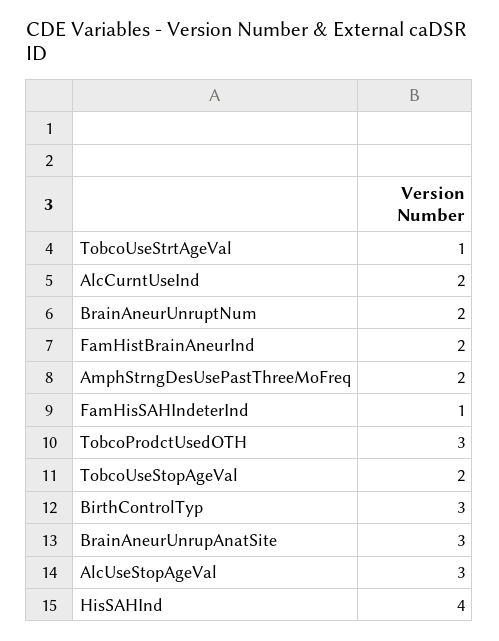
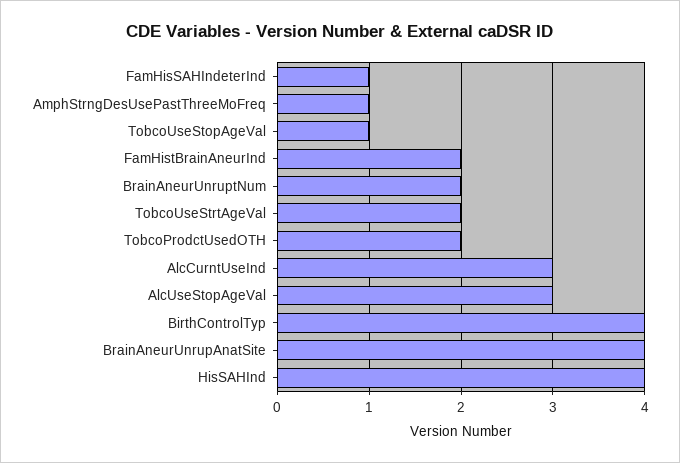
  {
-   "TobcoUseStrtAgeVal": 1,
+   "TobcoUseStrtAgeVal": 2,
-   "AlcCurntUseInd": 2,
+   "AlcCurntUseInd": 3,
    "BrainAneurUnruptNum": 2,
    "FamHistBrainAneurInd": 2,
-   "AmphStrngDesUsePastThreeMoFreq": 2,
+   "AmphStrngDesUsePastThreeMoFreq": 1,
    "FamHisSAHIndeterInd": 1,
-   "TobcoProdctUsedOTH": 3,
+   "TobcoProdctUsedOTH": 2,
-   "TobcoUseStopAgeVal": 2,
+   "TobcoUseStopAgeVal": 1,
-   "BirthControlTyp": 3,
+   "BirthControlTyp": 4,
-   "BrainAneurUnrupAnatSite": 3,
+   "BrainAneurUnrupAnatSite": 4,
    "AlcUseStopAgeVal": 3,
    "HisSAHInd": 4
  }

